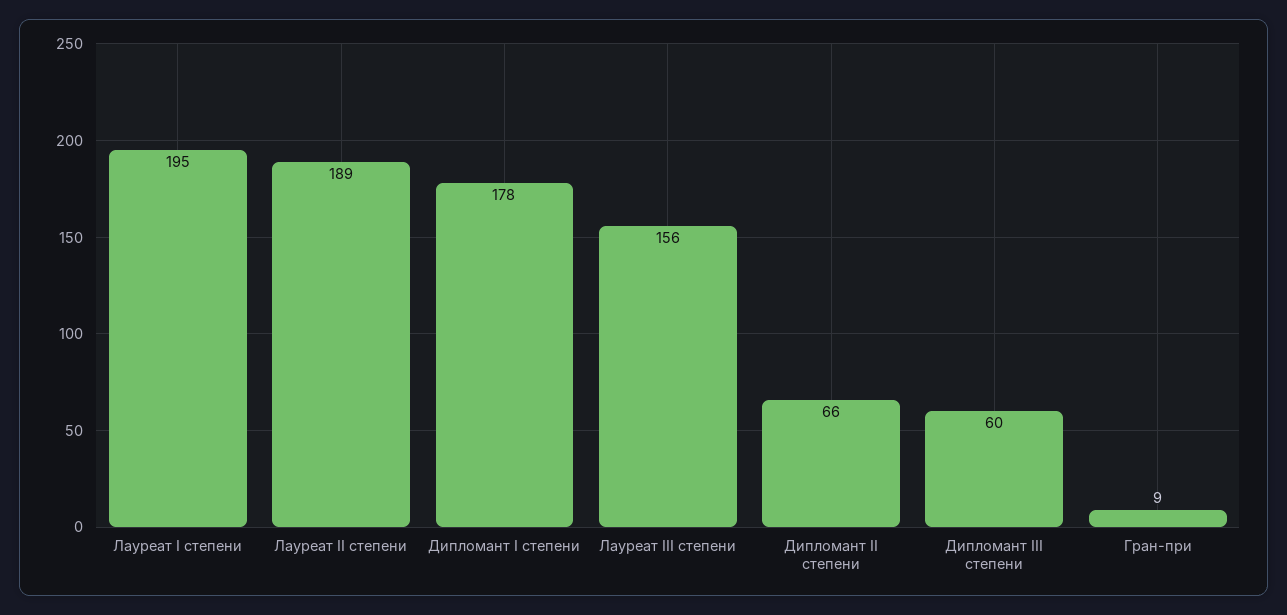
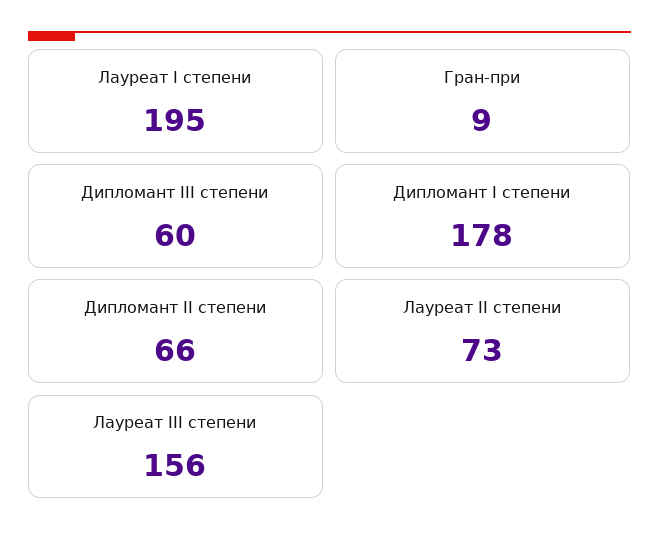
  {
    "Лауреат I степени": 195,
-   "Лауреат II степени": 189,
+   "Лауреат II степени": 73,
    "Дипломант I степени": 178,
    "Лауреат III степени": 156,
    "Дипломант II степени": 66,
    "Дипломант III степени": 60,
    "Гран-при": 9
  }

